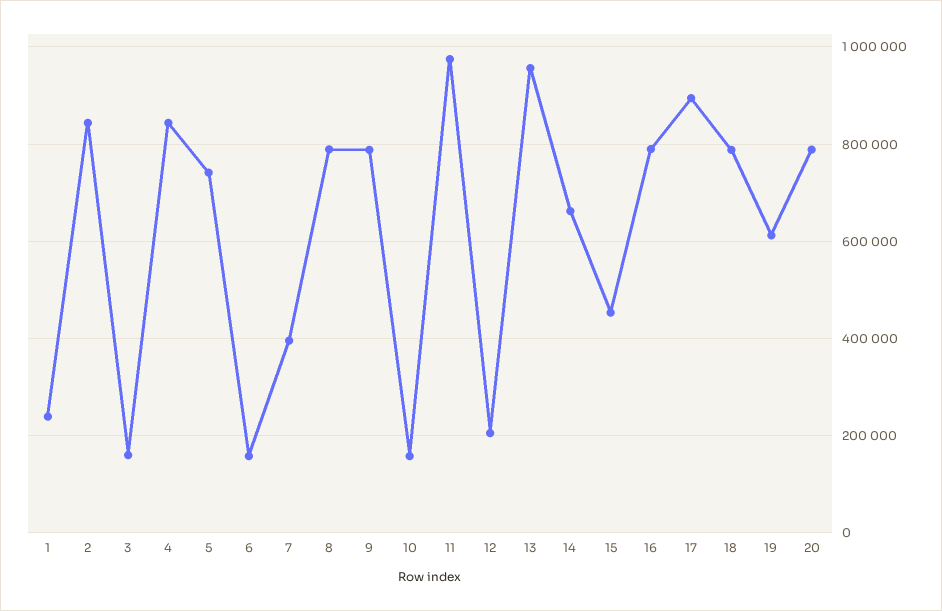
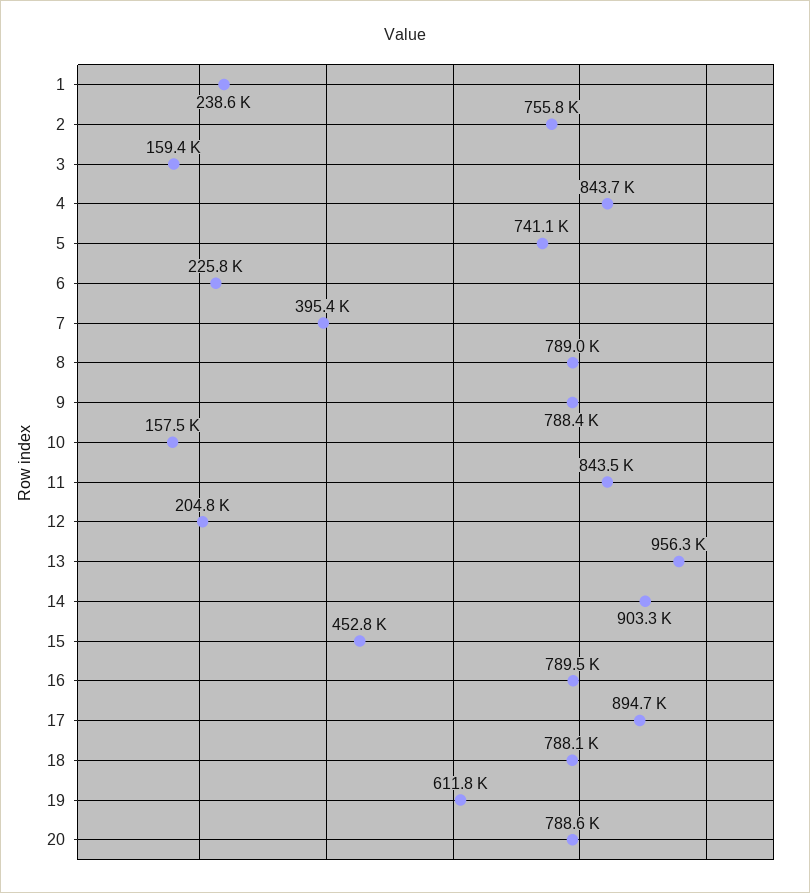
  {
    "1": 238600,
-   "2": 840000,
+   "2": 755800,
    "3": 159400,
    "4": 843700,
    "5": 741100,
-   "6": 160000,
+   "6": 225800,
    "7": 395400,
    "8": 789000,
    "9": 788400,
    "10": 157500,
-   "11": 980000,
+   "11": 843500,
    "12": 204800,
    "13": 956300,
-   "14": 660000,
+   "14": 903300,
    "15": 452800,
    "16": 789500,
    "17": 894700,
    "18": 788100,
    "19": 611800,
    "20": 788600
  }

